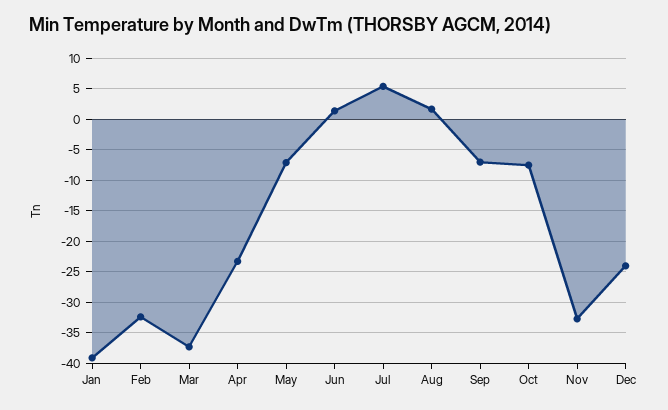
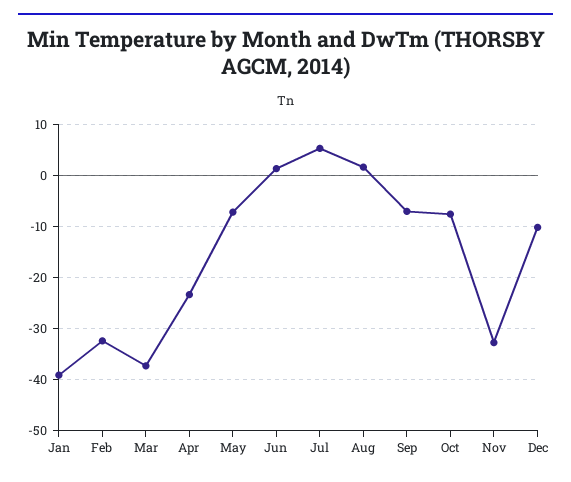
  {
    "Jan": -39,
    "Feb": -32,
    "Mar": -37,
    "Apr": -23,
    "May": -7,
    "Jun": 1,
    "Jul": 5,
    "Aug": 2,
    "Sep": -7,
    "Oct": -8,
    "Nov": -33,
-   "Dec": -24
+   "Dec": -10
  }

